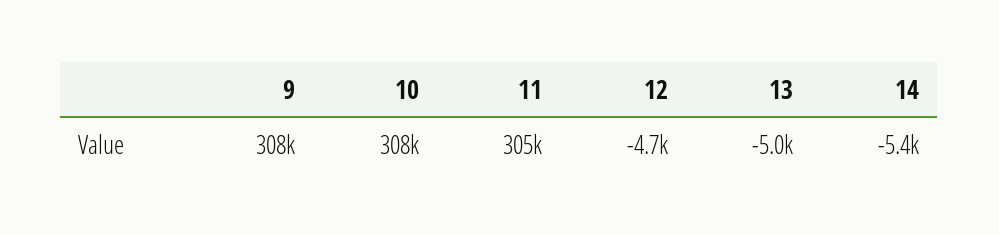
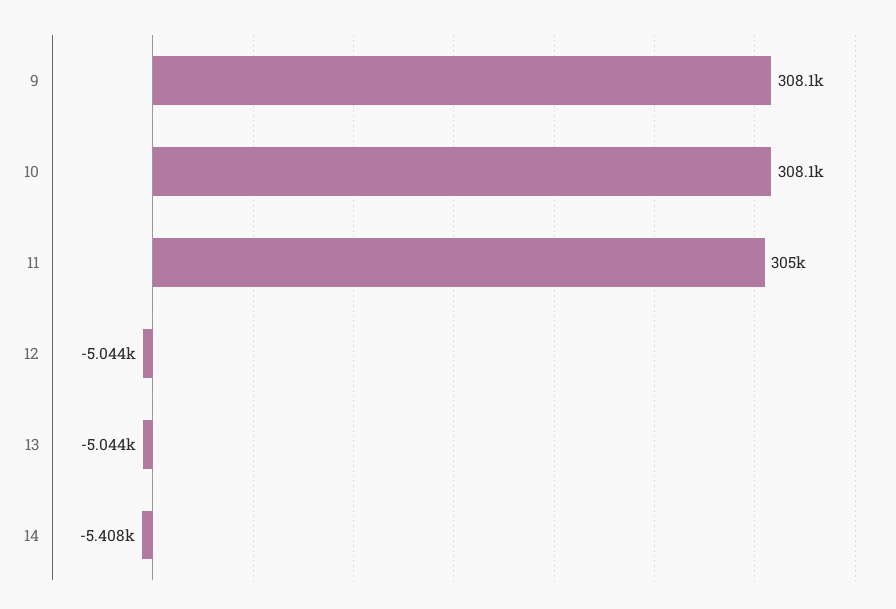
  {
    "9": 308100,
    "10": 308100,
    "11": 305000,
-   "12": -4700,
+   "12": -5044,
    "13": -5044,
    "14": -5408
  }

